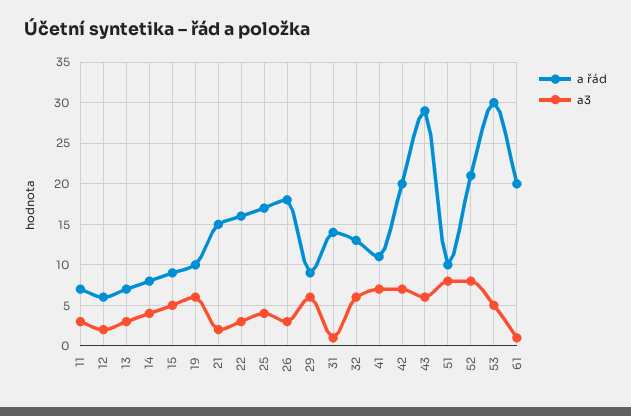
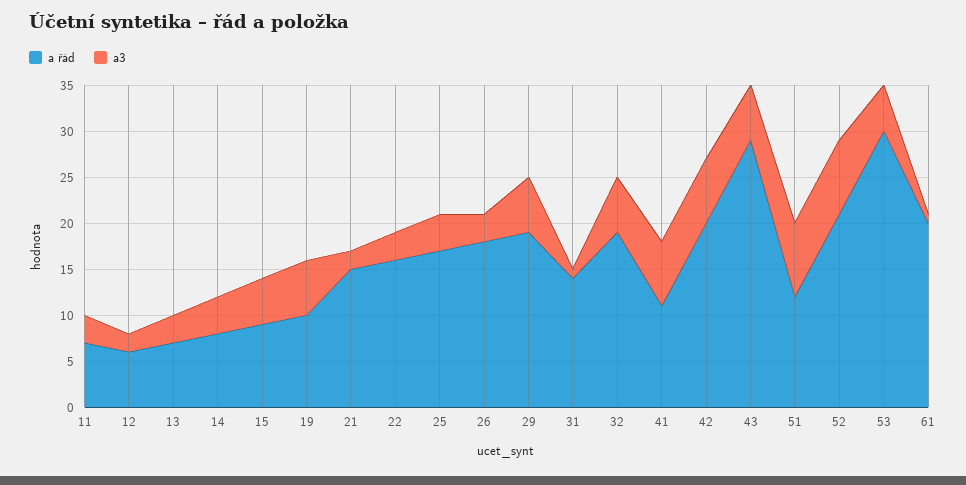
  {
    "a řád": {
      "11": 7,
      "12": 6,
      "13": 7,
      "14": 8,
      "15": 9,
      "19": 10,
      "21": 15,
      "22": 16,
      "25": 17,
      "26": 18,
-     "29": 9,
+     "29": 19,
      "31": 14,
-     "32": 13,
+     "32": 19,
      "41": 11,
      "42": 20,
      "43": 29,
-     "51": 10,
+     "51": 12,
      "52": 21,
      "53": 30,
      "61": 20
    },
    "a3": {
      "11": 3,
      "12": 2,
      "13": 3,
      "14": 4,
      "15": 5,
      "19": 6,
      "21": 2,
      "22": 3,
      "25": 4,
      "26": 3,
      "29": 6,
      "31": 1,
      "32": 6,
      "41": 7,
      "42": 7,
      "43": 6,
      "51": 8,
      "52": 8,
      "53": 5,
      "61": 1
    }
  }

